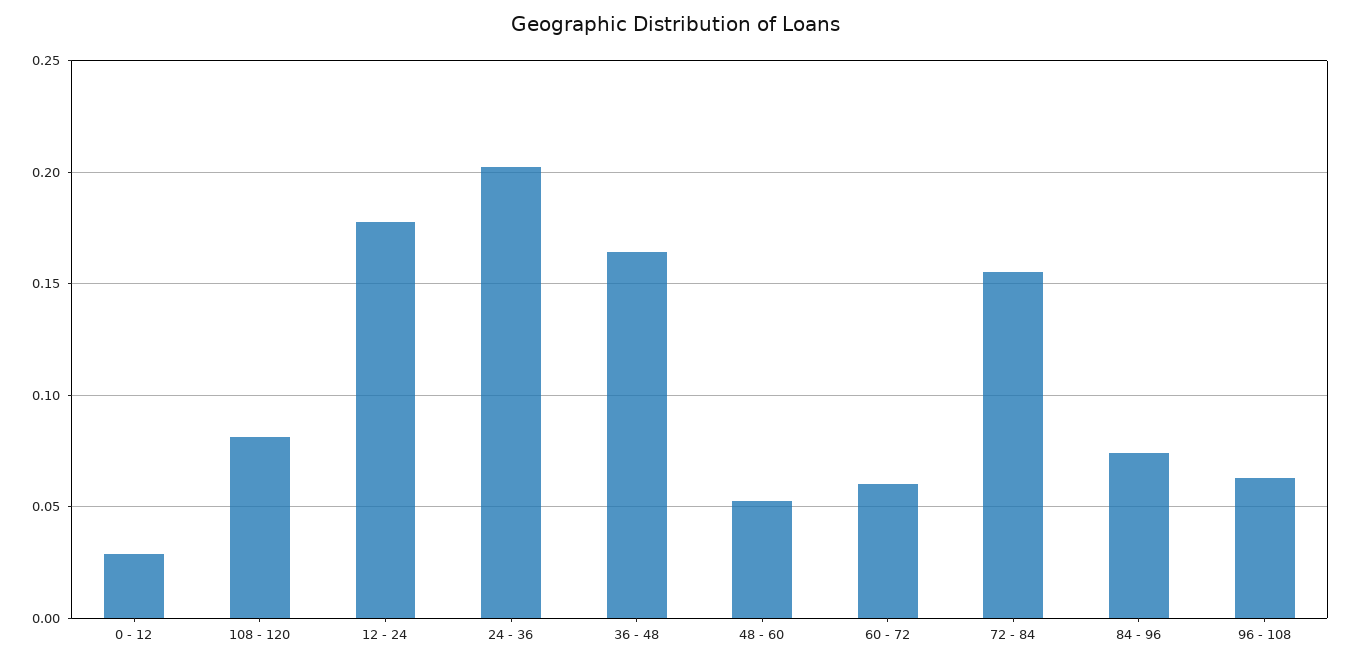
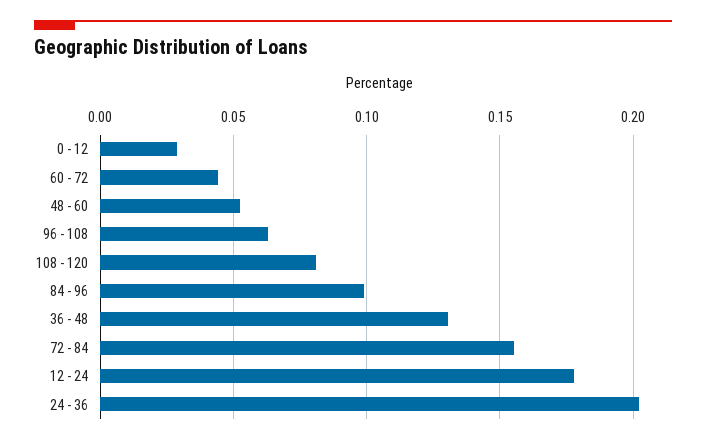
  {
    "0 - 12": 0.03,
    "108 - 120": 0.08,
    "12 - 24": 0.18,
    "24 - 36": 0.2,
-   "36 - 48": 0.165,
+   "36 - 48": 0.13,
    "48 - 60": 0.055,
-   "60 - 72": 0.06,
+   "60 - 72": 0.045,
    "72 - 84": 0.155,
-   "84 - 96": 0.075,
+   "84 - 96": 0.1,
    "96 - 108": 0.065
  }

